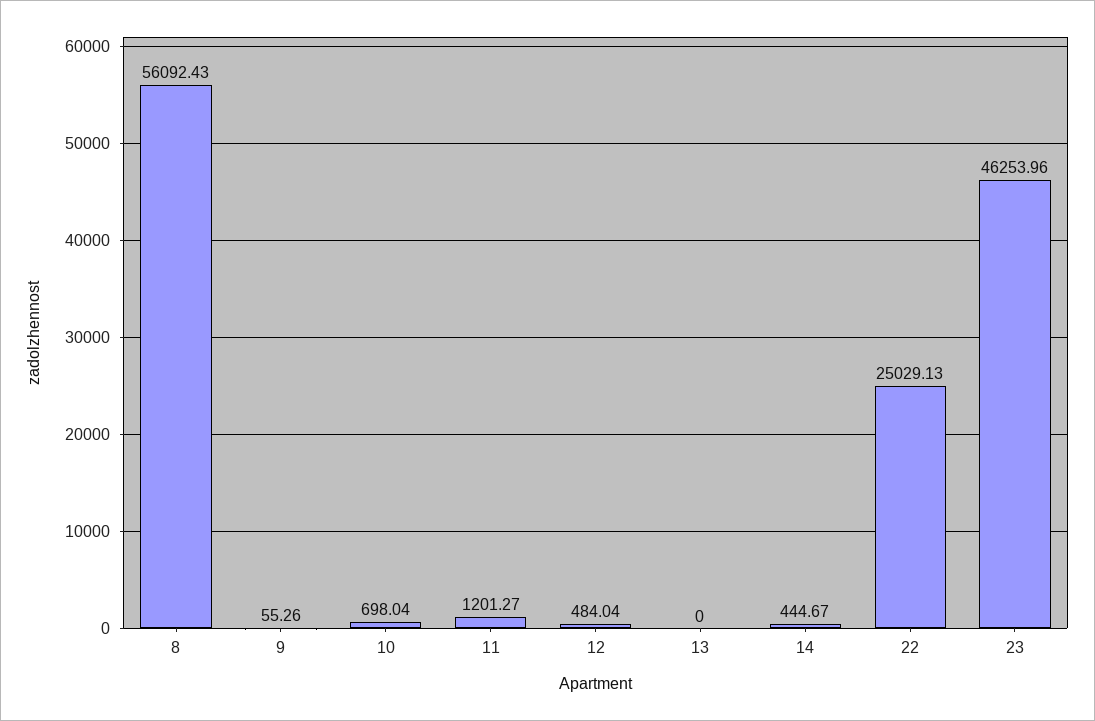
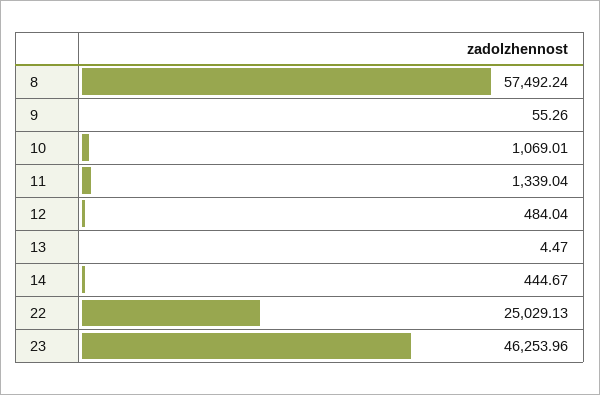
  {
-   "8": 56092.43,
+   "8": 57492.24,
    "9": 55.26,
-   "10": 698.04,
+   "10": 1069.01,
-   "11": 1201.27,
+   "11": 1339.04,
    "12": 484.04,
-   "13": 0,
+   "13": 4.47,
    "14": 444.67,
    "22": 25029.13,
    "23": 46253.96
  }

